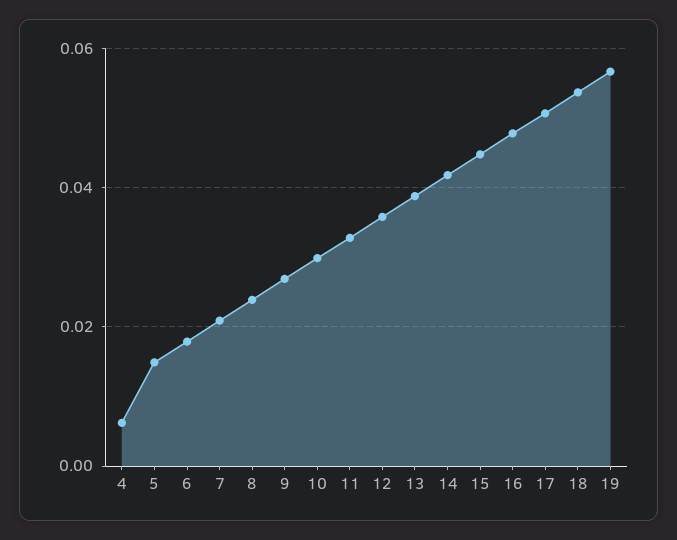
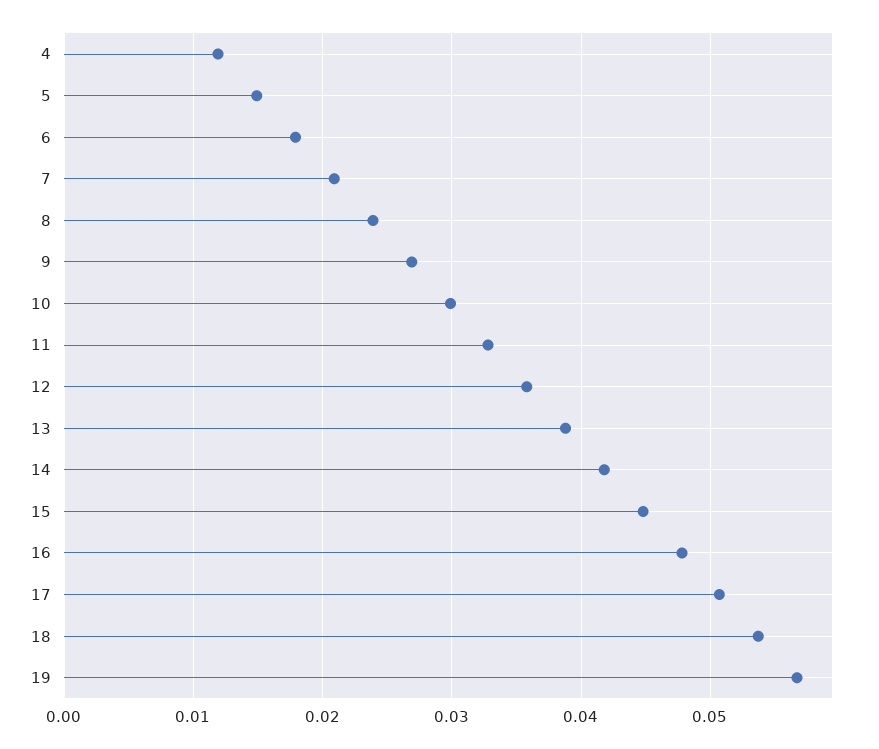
  {
-   "4": 0.006,
+   "4": 0.012,
    "5": 0.015,
    "6": 0.018,
    "7": 0.021,
    "8": 0.024,
    "9": 0.027,
    "10": 0.03,
    "11": 0.033,
    "12": 0.036,
    "13": 0.039,
    "14": 0.042,
    "15": 0.045,
    "16": 0.048,
    "17": 0.051,
    "18": 0.054,
    "19": 0.057
  }

